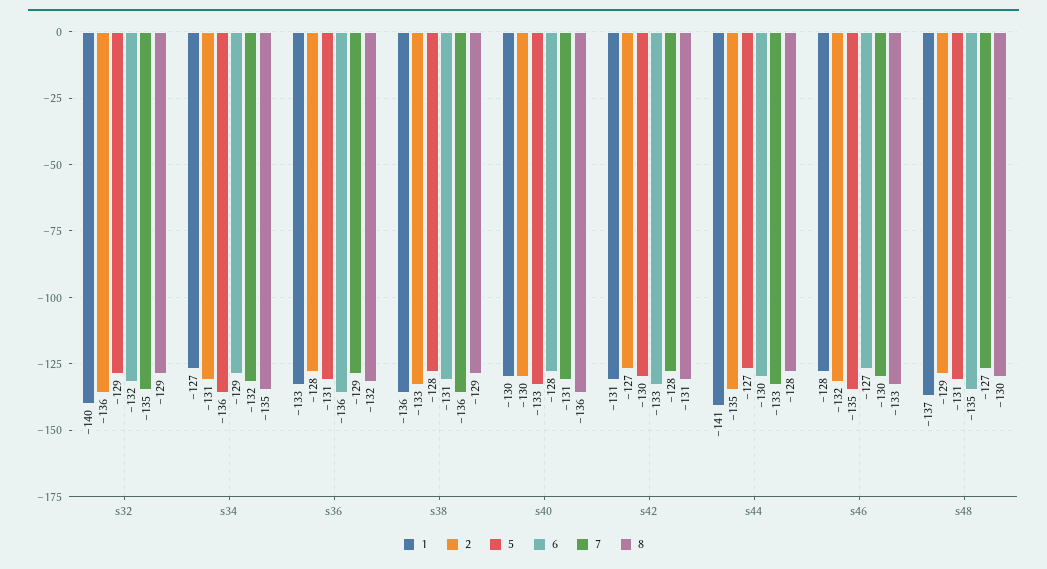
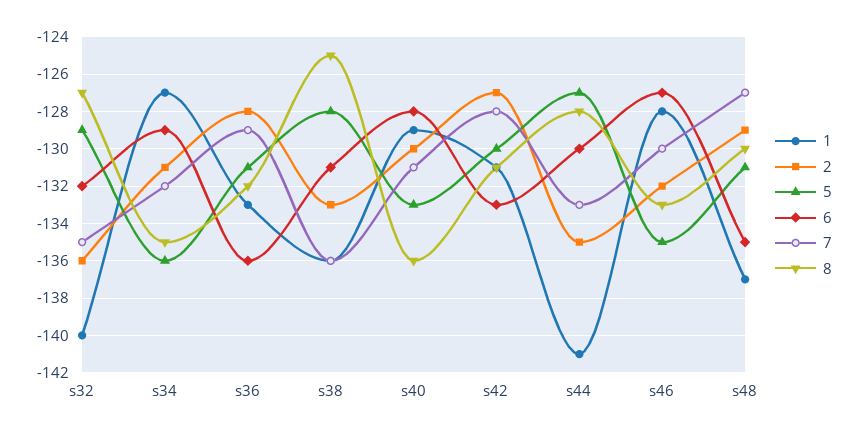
  {
    "1": {
      "s32": -140,
      "s34": -127,
      "s36": -133,
      "s38": -136,
-     "s40": -130,
+     "s40": -129,
      "s42": -131,
      "s44": -141,
      "s46": -128,
      "s48": -137
    },
    "2": {
      "s32": -136,
      "s34": -131,
      "s36": -128,
      "s38": -133,
      "s40": -130,
      "s42": -127,
      "s44": -135,
      "s46": -132,
      "s48": -129
    },
    "5": {
      "s32": -129,
      "s34": -136,
      "s36": -131,
      "s38": -128,
      "s40": -133,
      "s42": -130,
      "s44": -127,
      "s46": -135,
      "s48": -131
    },
    "6": {
      "s32": -132,
      "s34": -129,
      "s36": -136,
      "s38": -131,
      "s40": -128,
      "s42": -133,
      "s44": -130,
      "s46": -127,
      "s48": -135
    },
    "7": {
      "s32": -135,
      "s34": -132,
      "s36": -129,
      "s38": -136,
      "s40": -131,
      "s42": -128,
      "s44": -133,
      "s46": -130,
      "s48": -127
    },
    "8": {
-     "s32": -129,
+     "s32": -127,
      "s34": -135,
      "s36": -132,
-     "s38": -129,
+     "s38": -125,
      "s40": -136,
      "s42": -131,
      "s44": -128,
      "s46": -133,
      "s48": -130
    }
  }

